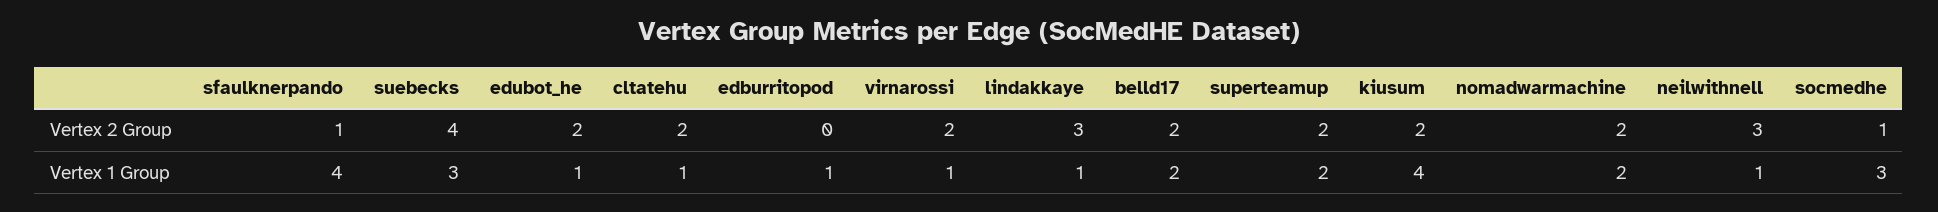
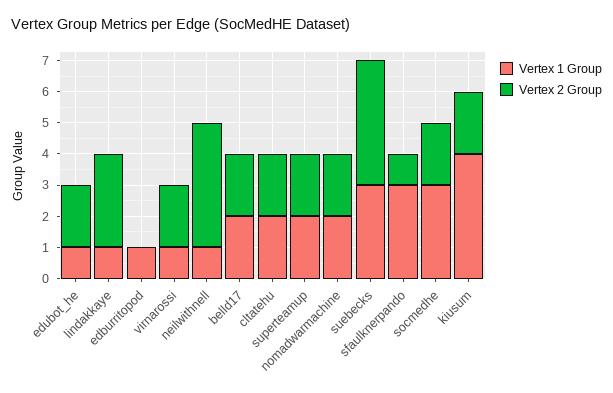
  {
    "Vertex 2 Group": {
      "sfaulknerpando": 1,
      "suebecks": 4,
      "edubot_he": 2,
      "cltatehu": 2,
      "edburritopod": 0,
      "virnarossi": 2,
      "lindakkaye": 3,
      "belld17": 2,
      "superteamup": 2,
      "kiusum": 2,
      "nomadwarmachine": 2,
-     "neilwithnell": 3,
+     "neilwithnell": 4,
-     "socmedhe": 1
+     "socmedhe": 2
    },
    "Vertex 1 Group": {
-     "sfaulknerpando": 4,
+     "sfaulknerpando": 3,
      "suebecks": 3,
      "edubot_he": 1,
-     "cltatehu": 1,
+     "cltatehu": 2,
      "edburritopod": 1,
      "virnarossi": 1,
      "lindakkaye": 1,
      "belld17": 2,
      "superteamup": 2,
      "kiusum": 4,
      "nomadwarmachine": 2,
      "neilwithnell": 1,
      "socmedhe": 3
    }
  }

